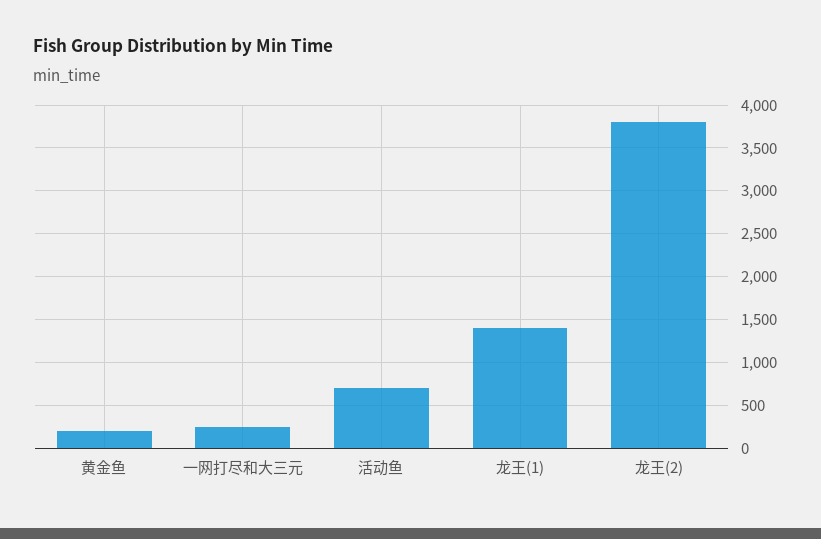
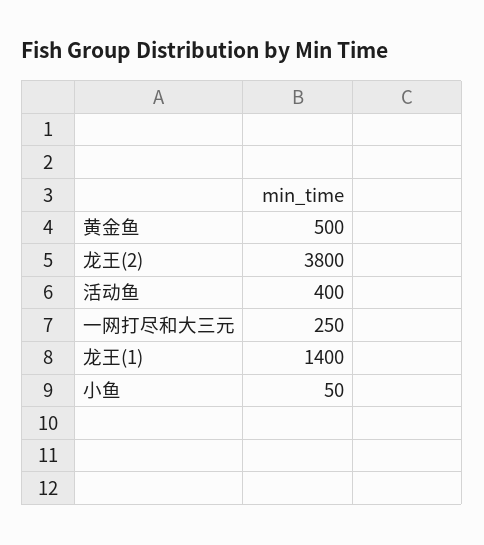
  {
-   "黄金鱼": 200,
+   "黄金鱼": 500,
    "一网打尽和大三元": 250,
-   "活动鱼": 700,
+   "活动鱼": 400,
    "龙王(1)": 1400,
-   "龙王(2)": 3800
+   "龙王(2)": 3800,
+   "小鱼": 50
  }

